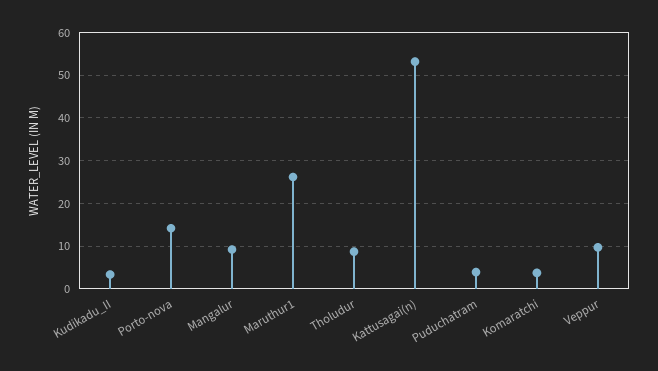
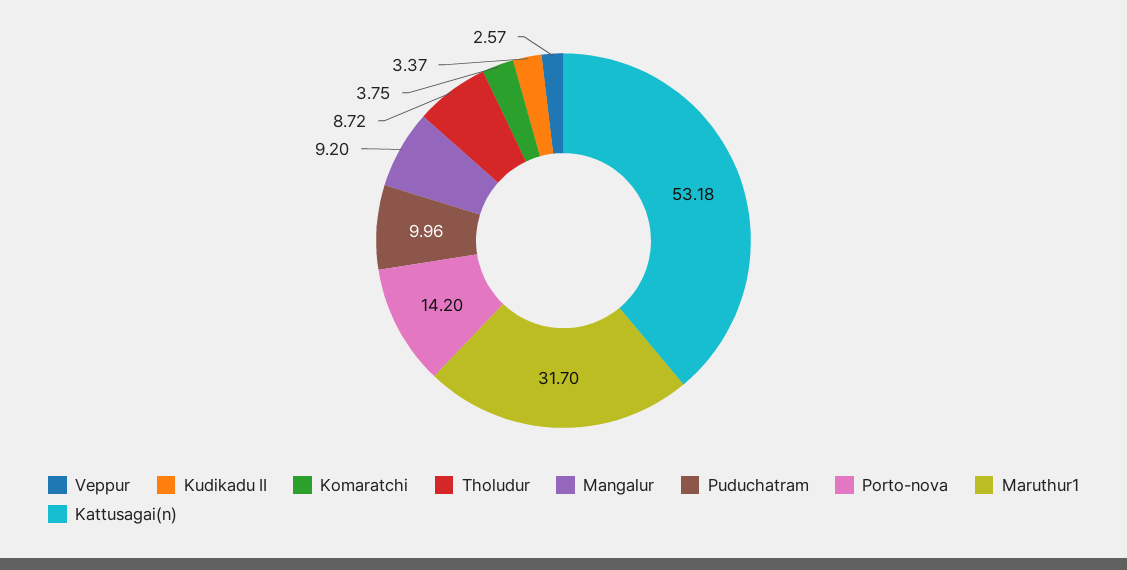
  {
    "Kudikadu_II": 3.37,
    "Porto-nova": 14.2,
    "Mangalur": 9.2,
-   "Maruthur1": 26,
+   "Maruthur1": 31.7,
    "Tholudur": 8.72,
    "Kattusagai(n)": 53.18,
-   "Puduchatram": 4,
+   "Puduchatram": 9.96,
    "Komaratchi": 3.75,
-   "Veppur": 10
+   "Veppur": 2.57
  }

